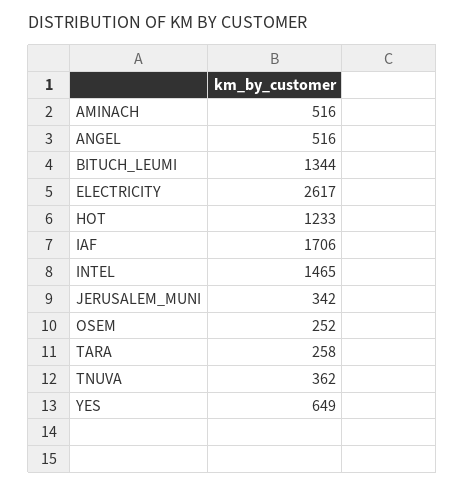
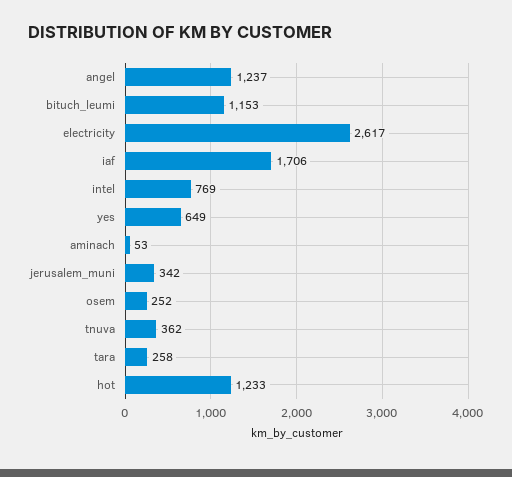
  {
-   "AMINACH": 516,
+   "AMINACH": 53,
-   "ANGEL": 516,
+   "ANGEL": 1237,
-   "BITUCH_LEUMI": 1344,
+   "BITUCH_LEUMI": 1153,
    "ELECTRICITY": 2617,
    "HOT": 1233,
    "IAF": 1706,
-   "INTEL": 1465,
+   "INTEL": 769,
    "JERUSALEM_MUNI": 342,
    "OSEM": 252,
    "TARA": 258,
    "TNUVA": 362,
    "YES": 649
  }

